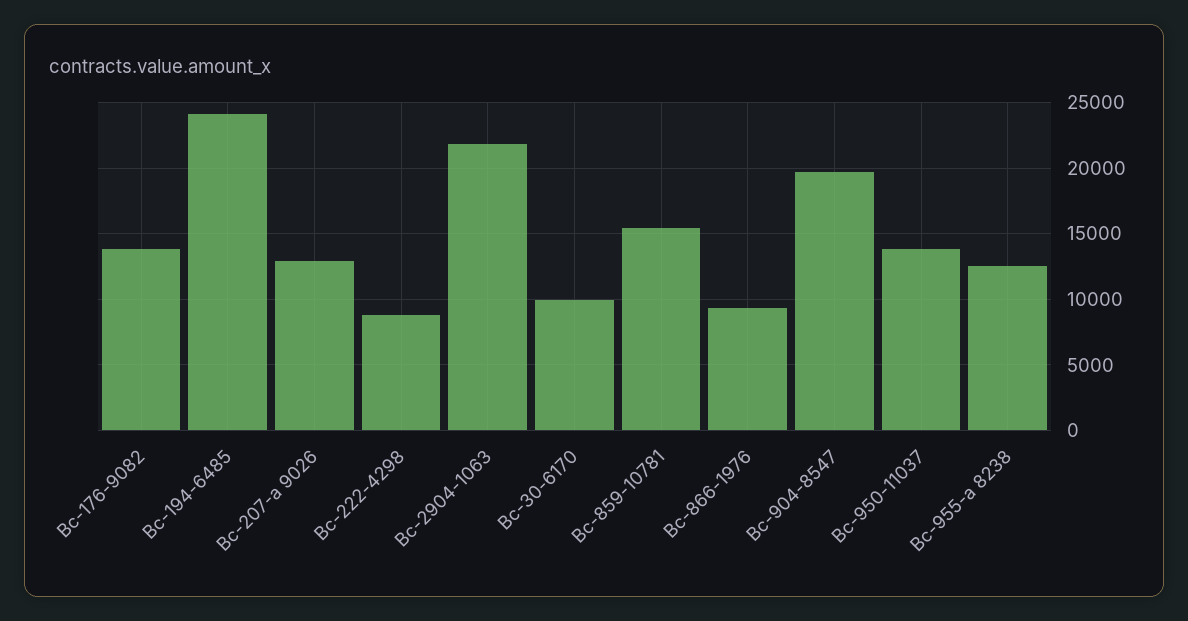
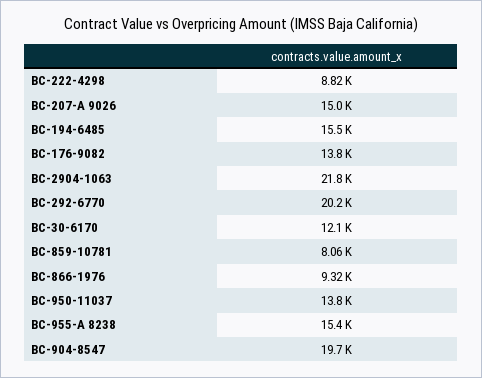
  {
    "Bc-176-9082": 13800,
-   "Bc-194-6485": 24000,
+   "Bc-194-6485": 15500,
-   "Bc-207-a 9026": 13000,
+   "Bc-207-a 9026": 15000,
    "Bc-222-4298": 8820,
    "Bc-2904-1063": 21800,
-   "Bc-30-6170": 10000,
+   "Bc-30-6170": 12100,
-   "Bc-859-10781": 15500,
+   "Bc-859-10781": 8060,
    "Bc-866-1976": 9320,
    "Bc-904-8547": 19700,
    "Bc-950-11037": 13800,
-   "Bc-955-a 8238": 12500
+   "Bc-955-a 8238": 15400,
+   "BC-292-6770": 20200
  }

